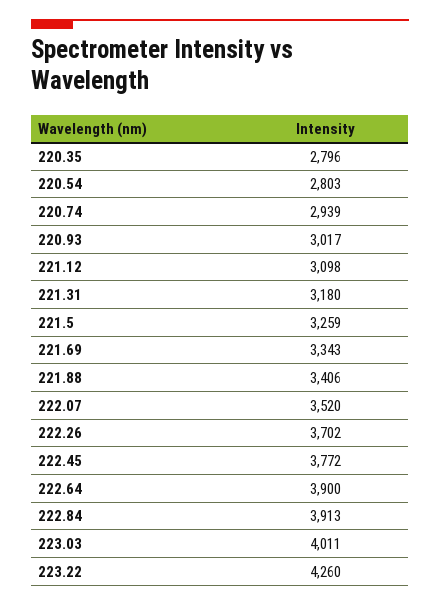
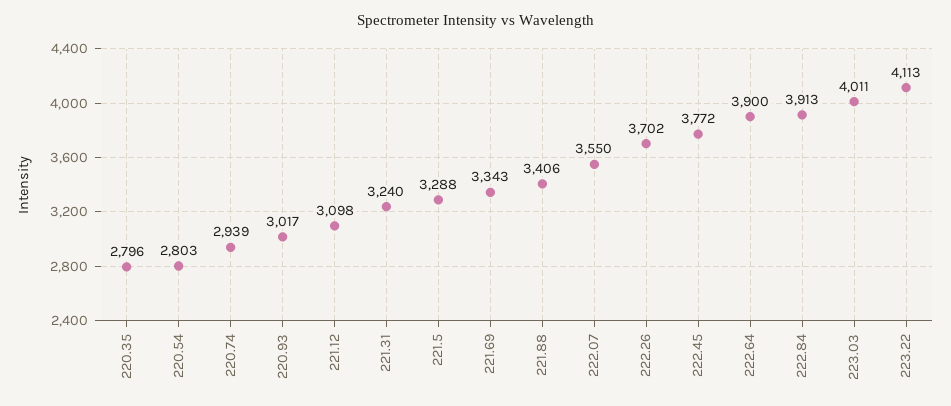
  {
    "220.35": 2796,
    "220.54": 2803,
    "220.74": 2939,
    "220.93": 3017,
    "221.12": 3098,
-   "221.31": 3180,
+   "221.31": 3240,
-   "221.5": 3259,
+   "221.5": 3288,
    "221.69": 3343,
    "221.88": 3406,
-   "222.07": 3520,
+   "222.07": 3550,
    "222.26": 3702,
    "222.45": 3772,
    "222.64": 3900,
    "222.84": 3913,
    "223.03": 4011,
-   "223.22": 4260
+   "223.22": 4113
  }

